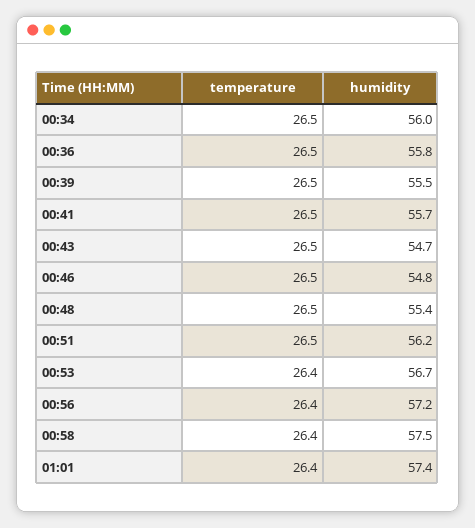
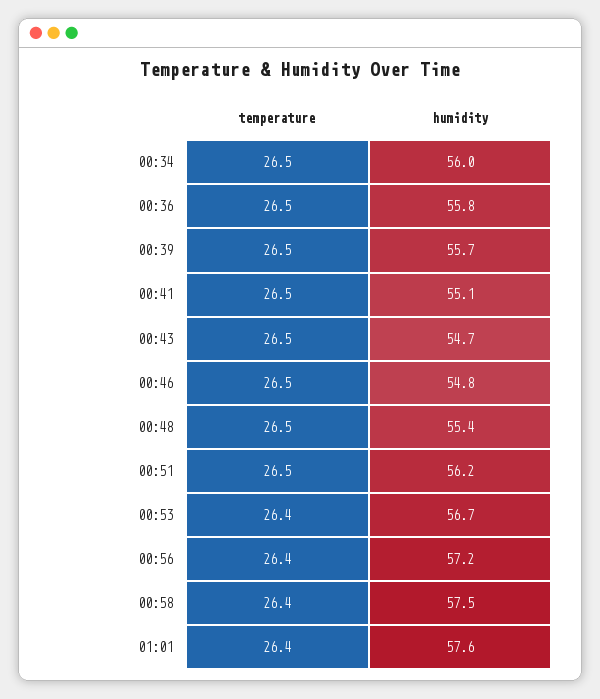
  {
    "temperature": {
      "00:34": 26.5,
      "00:36": 26.5,
      "00:39": 26.5,
      "00:41": 26.5,
      "00:43": 26.5,
      "00:46": 26.5,
      "00:48": 26.5,
      "00:51": 26.5,
      "00:53": 26.4,
      "00:56": 26.4,
      "00:58": 26.4,
      "01:01": 26.4
    },
    "humidity": {
      "00:34": 56,
      "00:36": 55.8,
-     "00:39": 55.5,
+     "00:39": 55.7,
-     "00:41": 55.7,
+     "00:41": 55.1,
      "00:43": 54.7,
      "00:46": 54.8,
      "00:48": 55.4,
      "00:51": 56.2,
      "00:53": 56.7,
      "00:56": 57.2,
      "00:58": 57.5,
-     "01:01": 57.4
+     "01:01": 57.6
    }
  }

